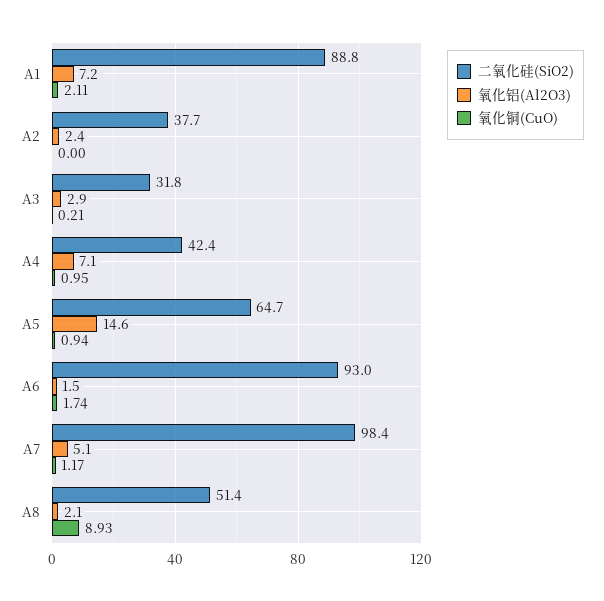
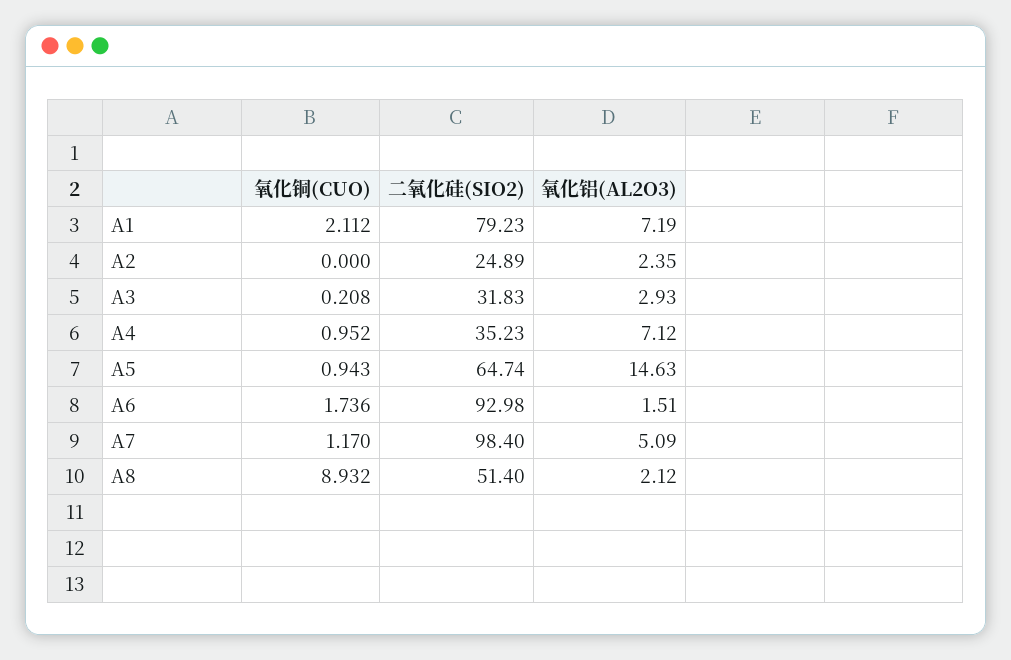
  {
    "二氧化硅(SiO2)": {
-     "A1": 88.8,
+     "A1": 79.23,
-     "A2": 37.7,
+     "A2": 24.89,
      "A3": 31.83,
-     "A4": 42.4,
+     "A4": 35.23,
      "A5": 64.74,
      "A6": 92.98,
      "A7": 98.4,
      "A8": 51.4
    },
    "氧化铝(Al2O3)": {
      "A1": 7.19,
      "A2": 2.35,
      "A3": 2.93,
      "A4": 7.12,
      "A5": 14.63,
      "A6": 1.51,
      "A7": 5.09,
      "A8": 2.12
    },
    "氧化铜(CuO)": {
      "A1": 2.112,
      "A2": 0,
      "A3": 0.208,
      "A4": 0.952,
      "A5": 0.943,
      "A6": 1.736,
      "A7": 1.17,
      "A8": 8.932
    }
  }

